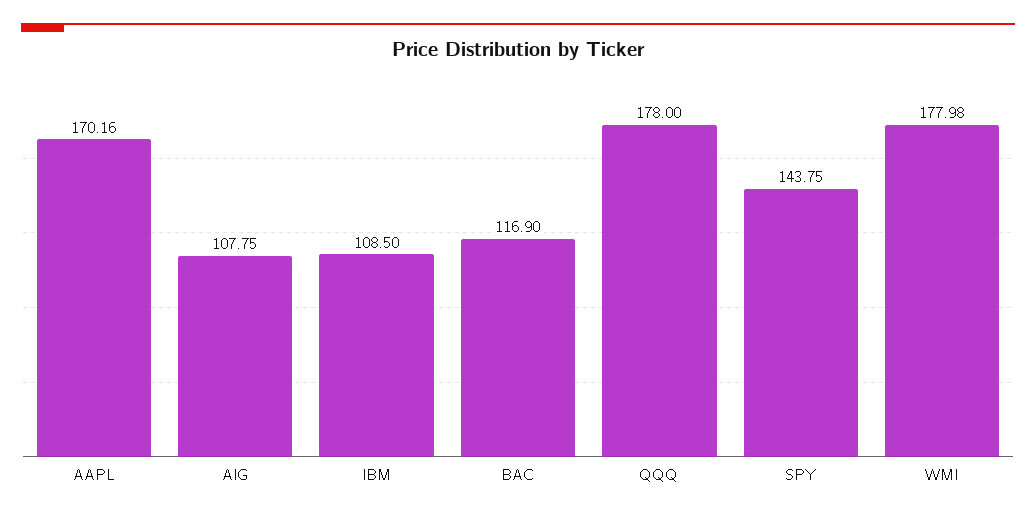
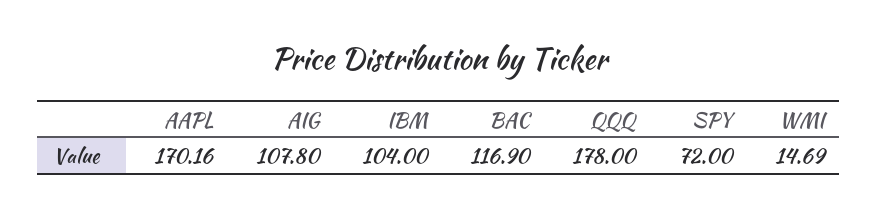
  {
    "AAPL": 170.16,
-   "AIG": 107.75,
+   "AIG": 107.8,
-   "IBM": 108.5,
+   "IBM": 104,
    "BAC": 116.9,
    "QQQ": 178,
-   "SPY": 143.75,
+   "SPY": 72,
-   "WMI": 177.98
+   "WMI": 14.69
  }

